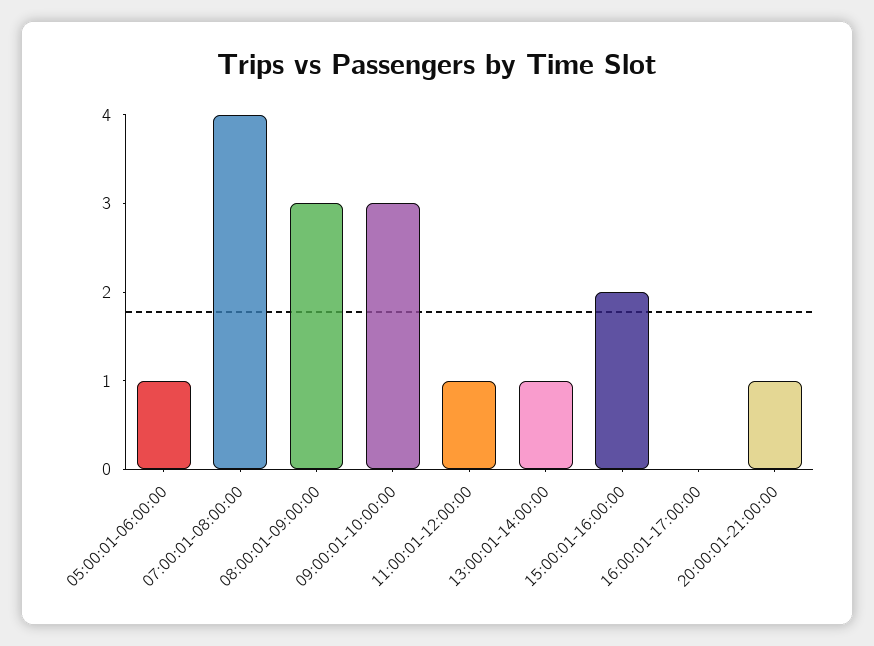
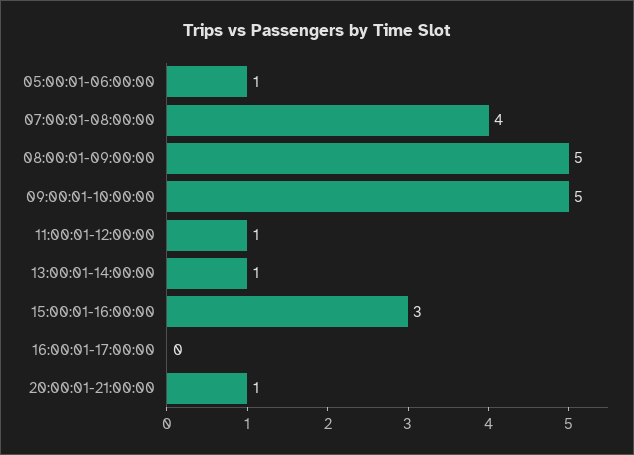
  {
    "05:00:01-06:00:00": 1,
    "07:00:01-08:00:00": 4,
-   "08:00:01-09:00:00": 3,
+   "08:00:01-09:00:00": 5,
-   "09:00:01-10:00:00": 3,
+   "09:00:01-10:00:00": 5,
    "11:00:01-12:00:00": 1,
    "13:00:01-14:00:00": 1,
-   "15:00:01-16:00:00": 2,
+   "15:00:01-16:00:00": 3,
    "16:00:01-17:00:00": 0,
    "20:00:01-21:00:00": 1
  }

